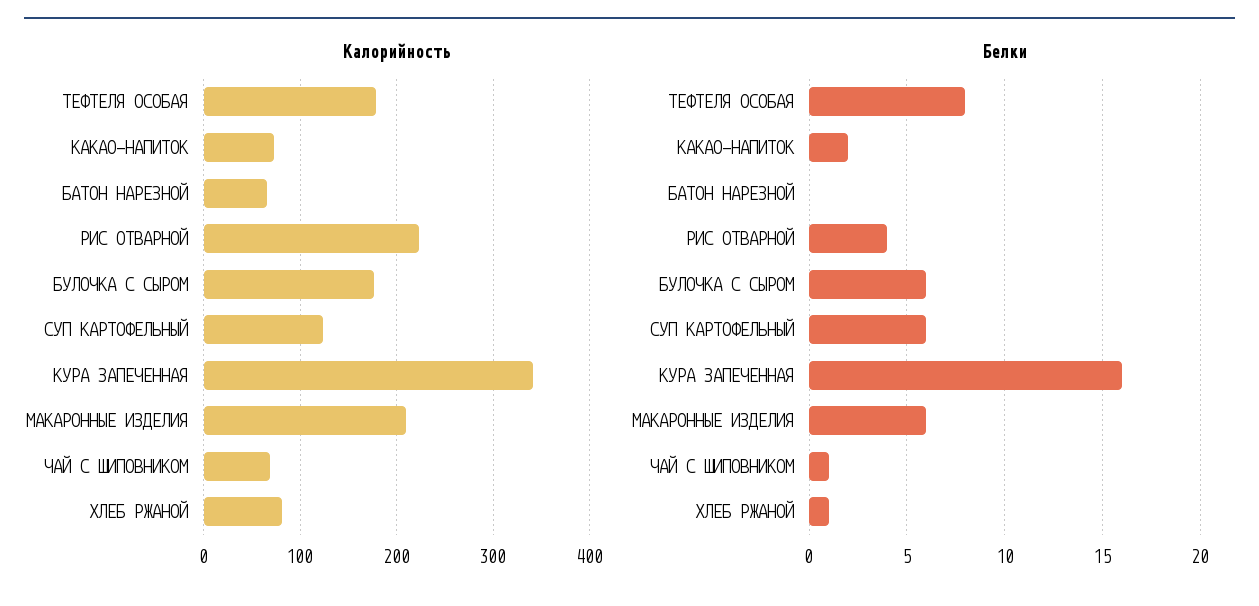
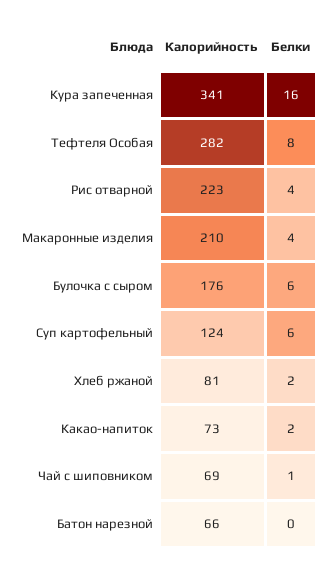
  {
    "Калорийность": {
-     "ТЕФТЕЛЯ ОСОБАЯ": 180,
+     "ТЕФТЕЛЯ ОСОБАЯ": 282,
      "КАКАО-НАПИТОК": 73,
      "БАТОН НАРЕЗНОЙ": 66,
      "РИС ОТВАРНОЙ": 223,
      "БУЛОЧКА С СЫРОМ": 176,
      "СУП КАРТОФЕЛЬНЫЙ": 124,
      "КУРА ЗАПЕЧЕННАЯ": 341,
      "МАКАРОННЫЕ ИЗДЕЛИЯ": 210,
      "ЧАЙ С ШИПОВНИКОМ": 69,
      "ХЛЕБ РЖАНОЙ": 81
    },
    "Белки": {
      "ТЕФТЕЛЯ ОСОБАЯ": 8,
      "КАКАО-НАПИТОК": 2,
      "БАТОН НАРЕЗНОЙ": 0,
      "РИС ОТВАРНОЙ": 4,
      "БУЛОЧКА С СЫРОМ": 6,
      "СУП КАРТОФЕЛЬНЫЙ": 6,
      "КУРА ЗАПЕЧЕННАЯ": 16,
-     "МАКАРОННЫЕ ИЗДЕЛИЯ": 6,
+     "МАКАРОННЫЕ ИЗДЕЛИЯ": 4,
      "ЧАЙ С ШИПОВНИКОМ": 1,
-     "ХЛЕБ РЖАНОЙ": 1
+     "ХЛЕБ РЖАНОЙ": 2
    }
  }

